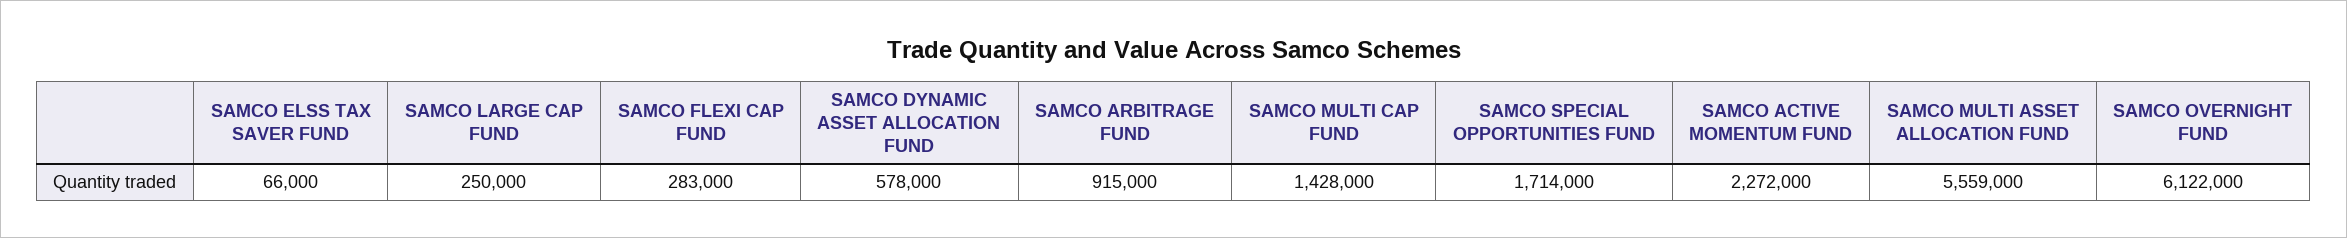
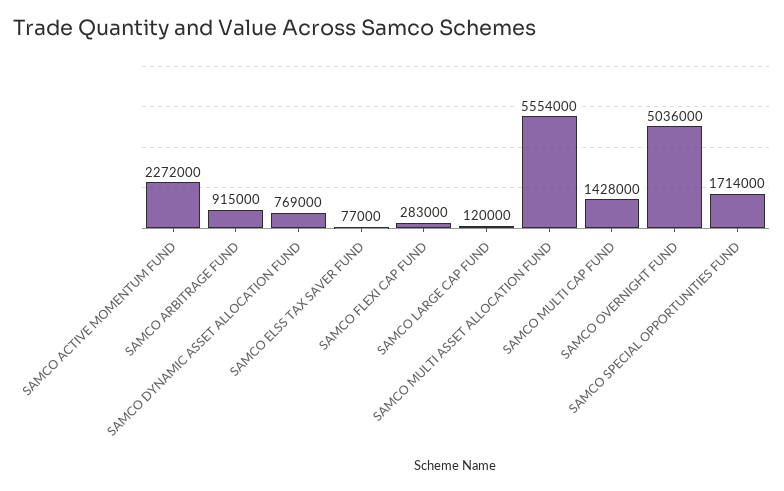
  {
-   "SAMCO ELSS TAX SAVER FUND": 66000,
+   "SAMCO ELSS TAX SAVER FUND": 77000,
-   "SAMCO LARGE CAP FUND": 250000,
+   "SAMCO LARGE CAP FUND": 120000,
    "SAMCO FLEXI CAP FUND": 283000,
-   "SAMCO DYNAMIC ASSET ALLOCATION FUND": 578000,
+   "SAMCO DYNAMIC ASSET ALLOCATION FUND": 769000,
    "SAMCO ARBITRAGE FUND": 915000,
    "SAMCO MULTI CAP FUND": 1428000,
    "SAMCO SPECIAL OPPORTUNITIES FUND": 1714000,
    "SAMCO ACTIVE MOMENTUM FUND": 2272000,
-   "SAMCO MULTI ASSET ALLOCATION FUND": 5559000,
+   "SAMCO MULTI ASSET ALLOCATION FUND": 5554000,
-   "SAMCO OVERNIGHT FUND": 6122000
+   "SAMCO OVERNIGHT FUND": 5036000
  }

